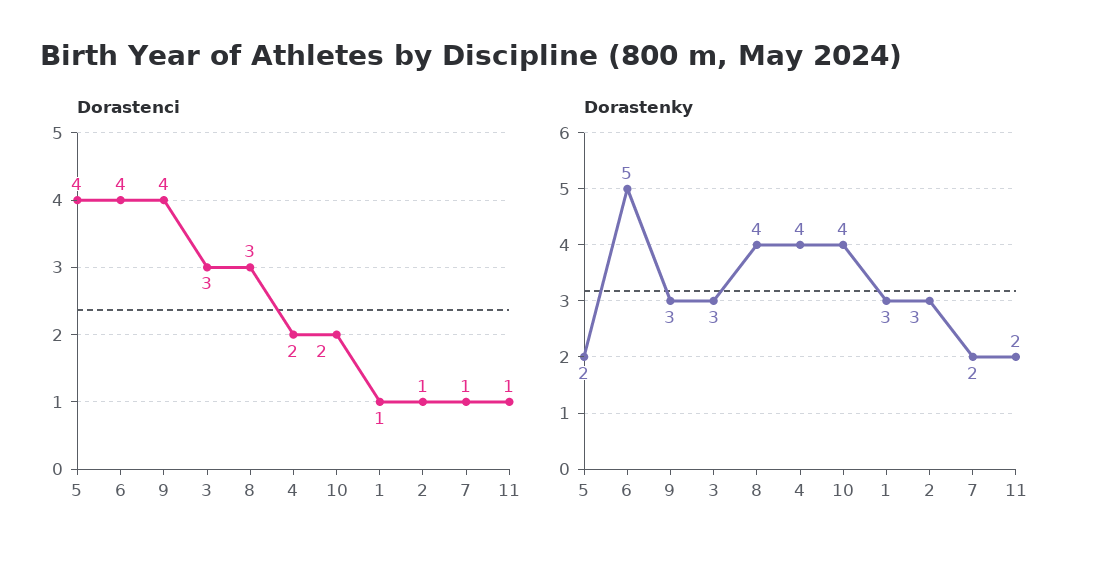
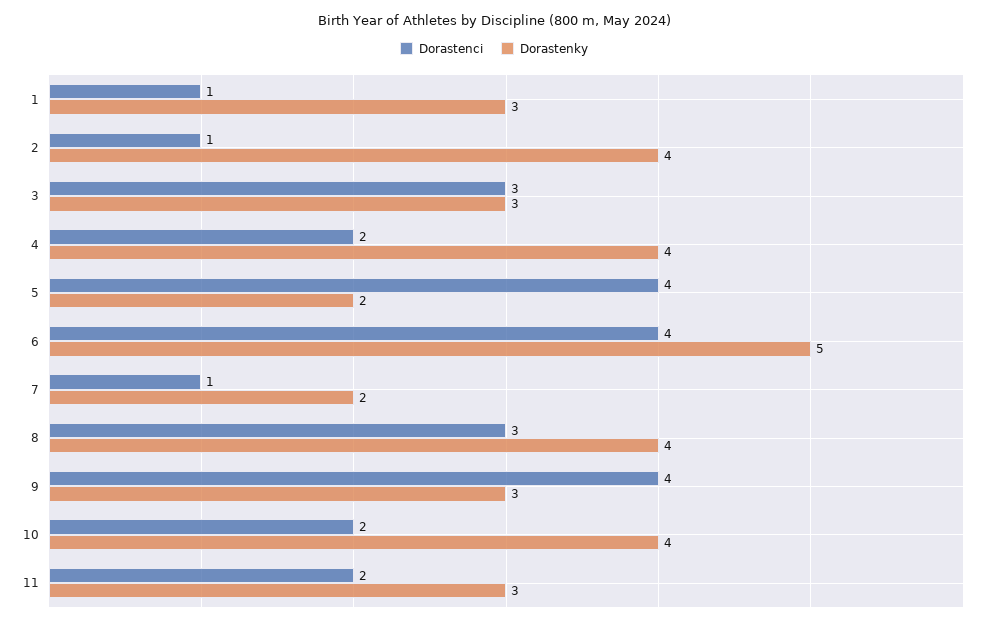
  {
    "Dorastenci": {
      "5": 4,
      "6": 4,
      "9": 4,
      "3": 3,
      "8": 3,
      "4": 2,
      "10": 2,
      "1": 1,
      "2": 1,
      "7": 1,
-     "11": 1
+     "11": 2
    },
    "Dorastenky": {
      "5": 2,
      "6": 5,
      "9": 3,
      "3": 3,
      "8": 4,
      "4": 4,
      "10": 4,
      "1": 3,
-     "2": 3,
+     "2": 4,
      "7": 2,
-     "11": 2
+     "11": 3
    }
  }

